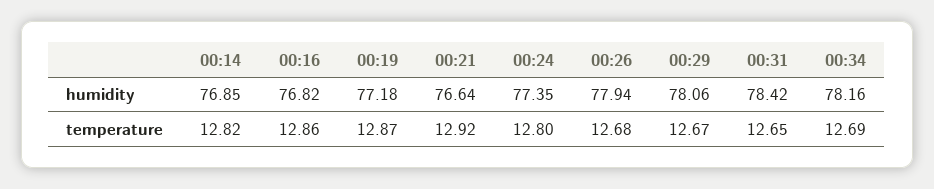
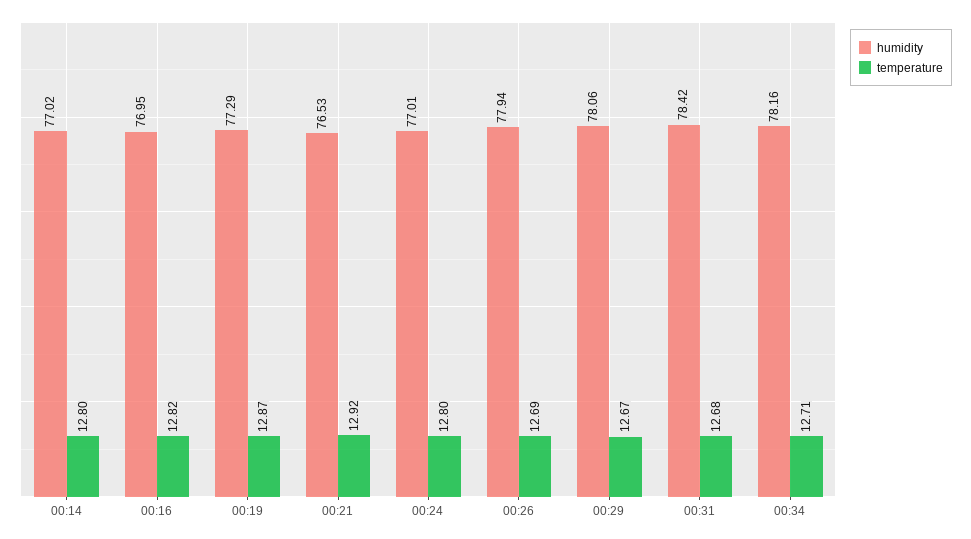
  {
    "humidity": {
-     "00:14": 76.85,
+     "00:14": 77.02,
-     "00:16": 76.82,
+     "00:16": 76.95,
-     "00:19": 77.18,
+     "00:19": 77.29,
-     "00:21": 76.64,
+     "00:21": 76.53,
-     "00:24": 77.35,
+     "00:24": 77.01,
      "00:26": 77.94,
      "00:29": 78.06,
      "00:31": 78.42,
      "00:34": 78.16
    },
    "temperature": {
-     "00:14": 12.82,
+     "00:14": 12.8,
-     "00:16": 12.86,
+     "00:16": 12.82,
      "00:19": 12.87,
      "00:21": 12.92,
      "00:24": 12.8,
-     "00:26": 12.68,
+     "00:26": 12.69,
      "00:29": 12.67,
-     "00:31": 12.65,
+     "00:31": 12.68,
-     "00:34": 12.69
+     "00:34": 12.71
    }
  }

